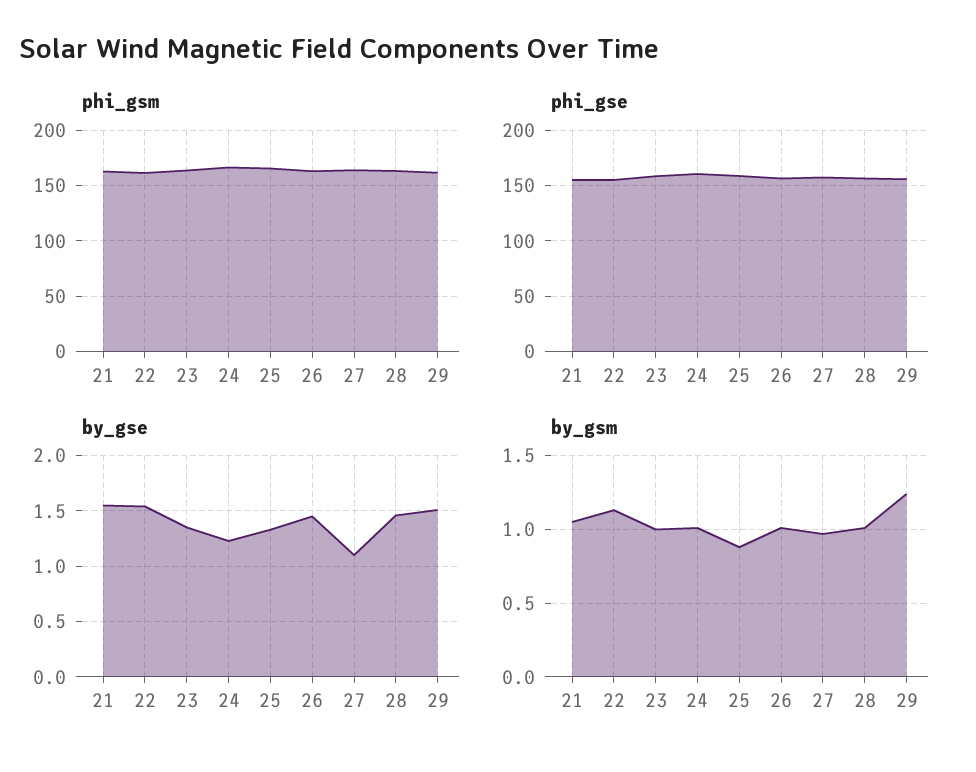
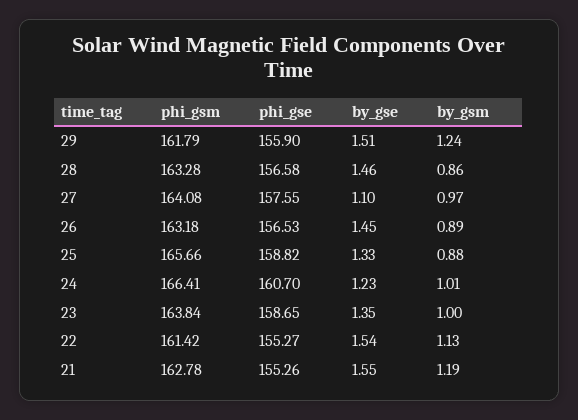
  {
    "phi_gsm": {
      "21": 162.78,
      "22": 161.42,
      "23": 163.84,
      "24": 166.41,
      "25": 165.66,
      "26": 163.18,
      "27": 164.08,
      "28": 163.28,
      "29": 161.79
    },
    "phi_gse": {
      "21": 155.26,
      "22": 155.27,
      "23": 158.65,
      "24": 160.7,
      "25": 158.82,
      "26": 156.53,
      "27": 157.55,
      "28": 156.58,
      "29": 155.9
    },
    "by_gse": {
      "21": 1.55,
      "22": 1.54,
      "23": 1.35,
      "24": 1.23,
      "25": 1.33,
      "26": 1.45,
      "27": 1.1,
      "28": 1.46,
      "29": 1.51
    },
    "by_gsm": {
-     "21": 1.05,
+     "21": 1.19,
      "22": 1.13,
      "23": 1,
      "24": 1.01,
      "25": 0.88,
-     "26": 1,
+     "26": 0.89,
      "27": 0.97,
-     "28": 1,
+     "28": 0.86,
      "29": 1.24
    }
  }

